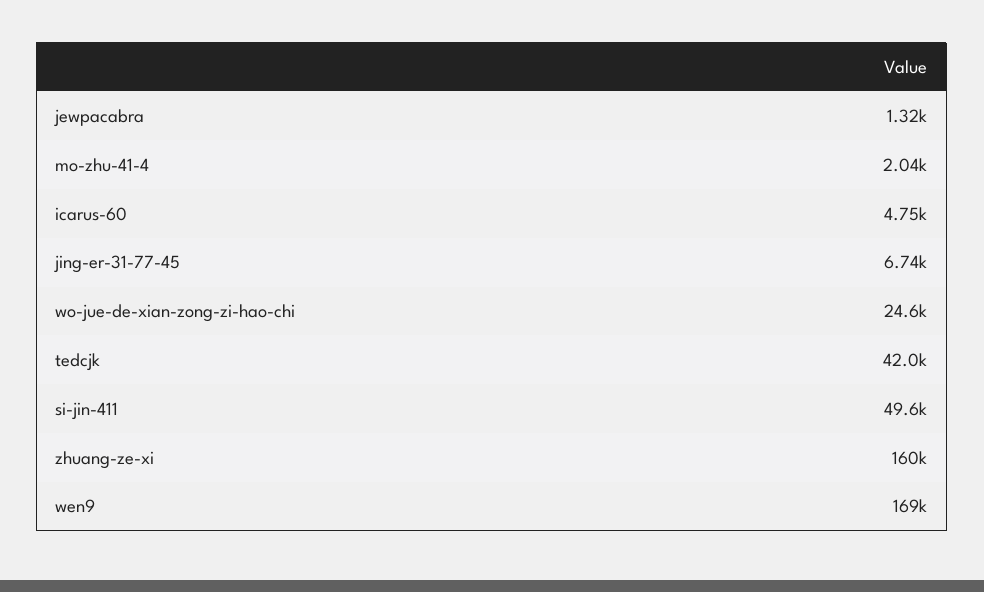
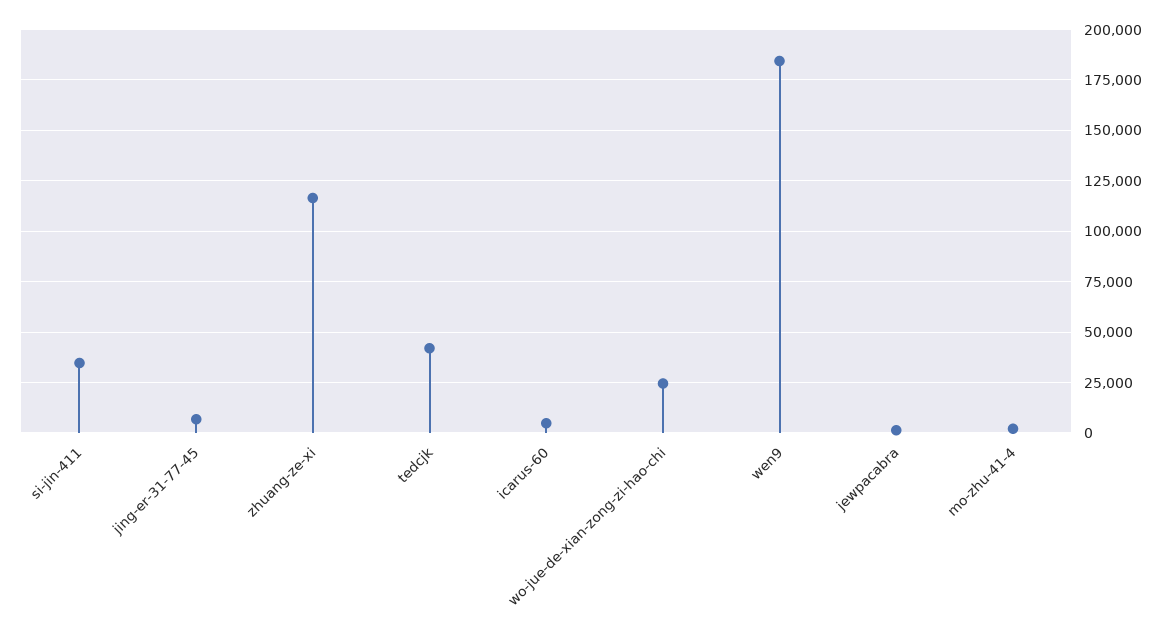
  {
    "jewpacabra": 1320,
    "mo-zhu-41-4": 2040,
    "icarus-60": 4750,
    "jing-er-31-77-45": 6740,
    "wo-jue-de-xian-zong-zi-hao-chi": 24600,
    "tedcjk": 42000,
-   "si-jin-411": 49600,
+   "si-jin-411": 35000,
-   "zhuang-ze-xi": 160000,
+   "zhuang-ze-xi": 115000,
-   "wen9": 169000
+   "wen9": 185000
  }

